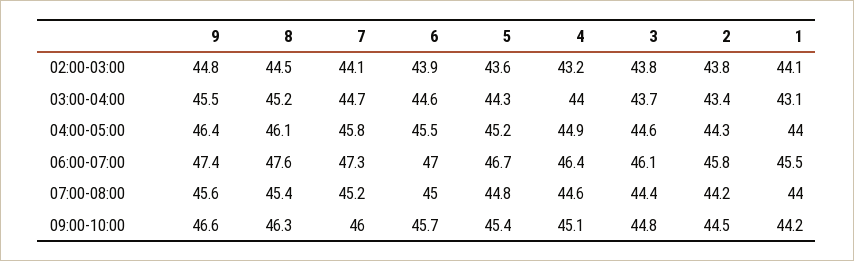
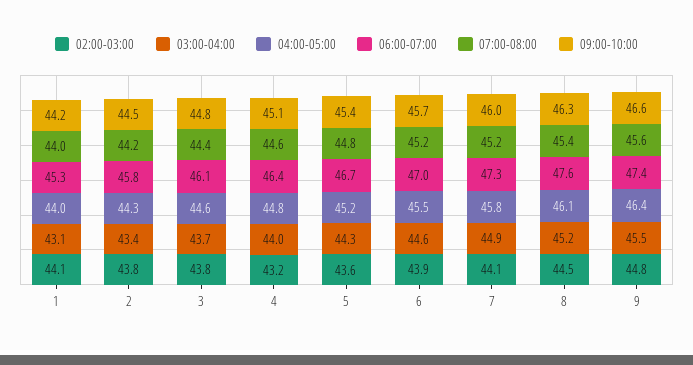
  {
    "02:00-03:00": {
      "9": 44.8,
      "8": 44.5,
      "7": 44.1,
      "6": 43.9,
      "5": 43.6,
      "4": 43.2,
      "3": 43.8,
      "2": 43.8,
      "1": 44.1
    },
    "03:00-04:00": {
      "9": 45.5,
      "8": 45.2,
-     "7": 44.7,
+     "7": 44.9,
      "6": 44.6,
      "5": 44.3,
      "4": 44,
      "3": 43.7,
      "2": 43.4,
      "1": 43.1
    },
    "04:00-05:00": {
      "9": 46.4,
      "8": 46.1,
      "7": 45.8,
      "6": 45.5,
      "5": 45.2,
-     "4": 44.9,
+     "4": 44.8,
      "3": 44.6,
      "2": 44.3,
      "1": 44
    },
    "06:00-07:00": {
      "9": 47.4,
      "8": 47.6,
      "7": 47.3,
      "6": 47,
      "5": 46.7,
      "4": 46.4,
      "3": 46.1,
      "2": 45.8,
-     "1": 45.5
+     "1": 45.3
    },
    "07:00-08:00": {
      "9": 45.6,
      "8": 45.4,
      "7": 45.2,
-     "6": 45,
+     "6": 45.2,
      "5": 44.8,
      "4": 44.6,
      "3": 44.4,
      "2": 44.2,
      "1": 44
    },
    "09:00-10:00": {
      "9": 46.6,
      "8": 46.3,
      "7": 46,
      "6": 45.7,
      "5": 45.4,
      "4": 45.1,
      "3": 44.8,
      "2": 44.5,
      "1": 44.2
    }
  }

